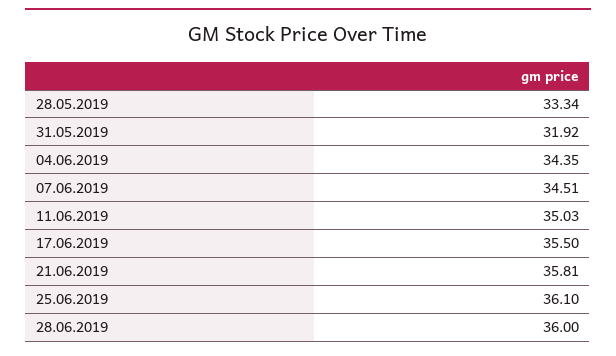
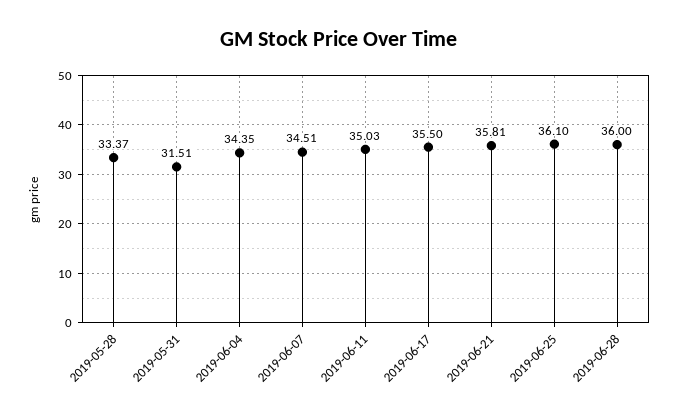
  {
-   "28.05.2019": 33.34,
+   "28.05.2019": 33.37,
-   "31.05.2019": 31.92,
+   "31.05.2019": 31.51,
    "04.06.2019": 34.35,
    "07.06.2019": 34.51,
    "11.06.2019": 35.03,
    "17.06.2019": 35.5,
    "21.06.2019": 35.81,
    "25.06.2019": 36.1,
    "28.06.2019": 36
  }

